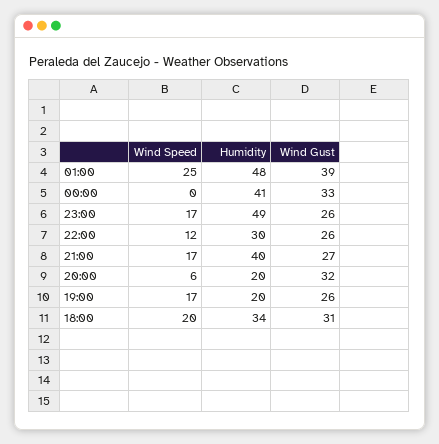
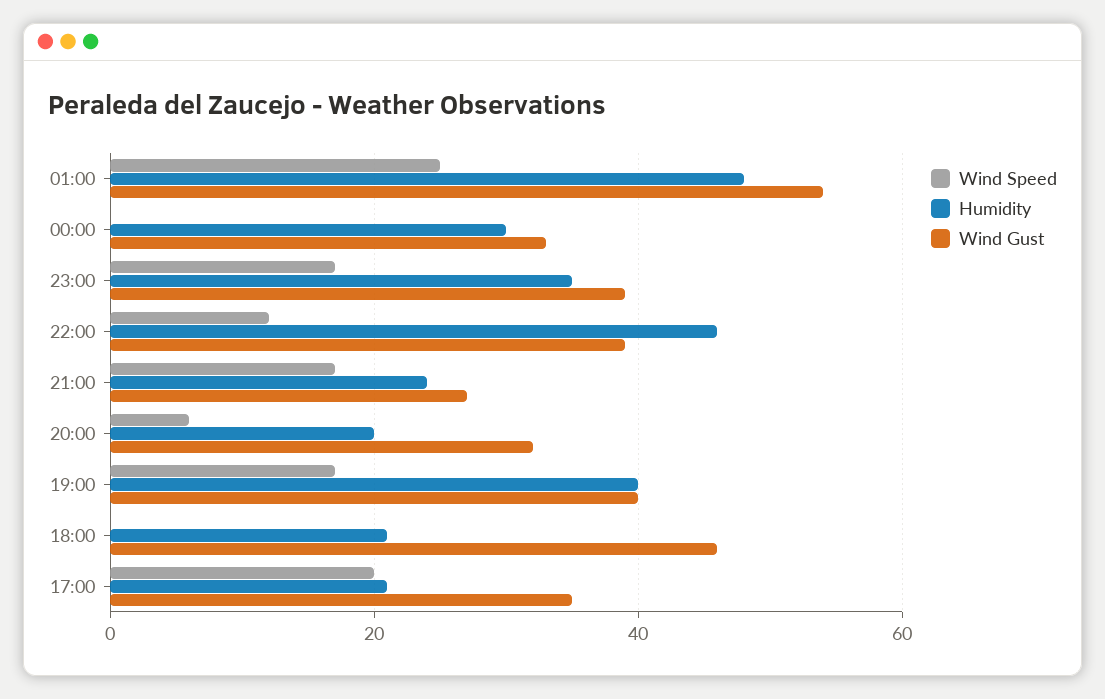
  {
    "Wind Speed": {
      "01:00": 25,
      "00:00": 0,
      "23:00": 17,
      "22:00": 12,
      "21:00": 17,
      "20:00": 6,
      "19:00": 17,
-     "18:00": 20
+     "18:00": 0,
+     "17:00": 20
    },
    "Humidity": {
      "01:00": 48,
-     "00:00": 41,
+     "00:00": 30,
-     "23:00": 49,
+     "23:00": 35,
-     "22:00": 30,
+     "22:00": 45,
-     "21:00": 40,
+     "21:00": 25,
      "20:00": 20,
-     "19:00": 20,
+     "19:00": 40,
-     "18:00": 34
+     "18:00": 20,
+     "17:00": 20
    },
    "Wind Gust": {
-     "01:00": 39,
+     "01:00": 55,
      "00:00": 33,
-     "23:00": 26,
+     "23:00": 40,
-     "22:00": 26,
+     "22:00": 40,
      "21:00": 27,
      "20:00": 32,
-     "19:00": 26,
+     "19:00": 40,
-     "18:00": 31
+     "18:00": 45,
+     "17:00": 35
    }
  }

